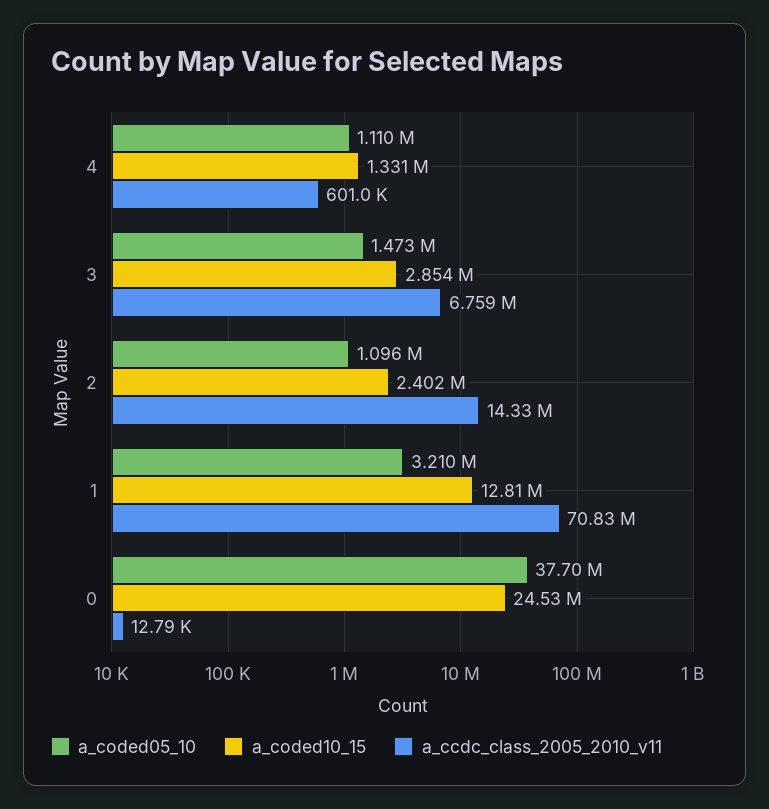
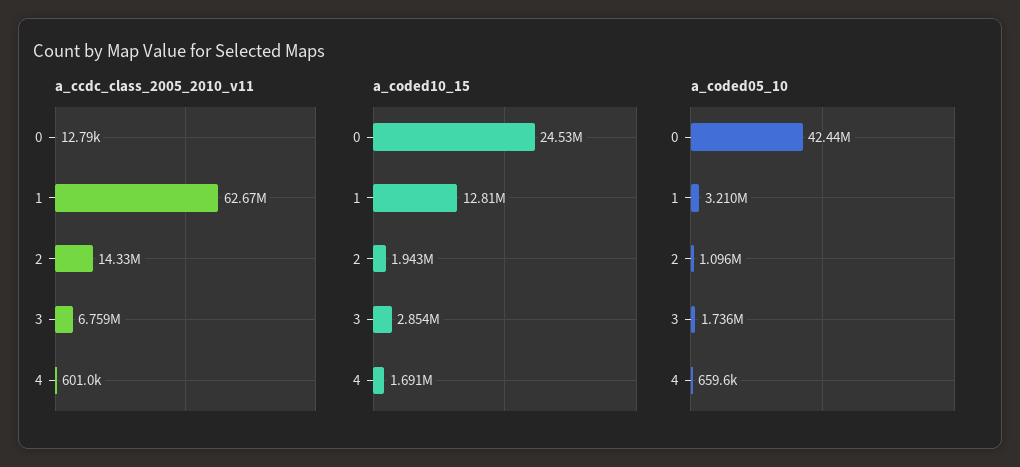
  {
    "a_coded05_10": {
-     "4": 1110000,
+     "4": 659600,
-     "3": 1473000,
+     "3": 1736000,
      "2": 1096000,
      "1": 3210000,
-     "0": 37700000
+     "0": 42440000
    },
    "a_coded10_15": {
-     "4": 1331000,
+     "4": 1691000,
      "3": 2854000,
-     "2": 2402000,
+     "2": 1943000,
      "1": 12810000,
      "0": 24530000
    },
    "a_ccdc_class_2005_2010_v11": {
      "4": 601000,
      "3": 6759000,
      "2": 14330000,
-     "1": 70830000,
+     "1": 62670000,
      "0": 12790
    }
  }

